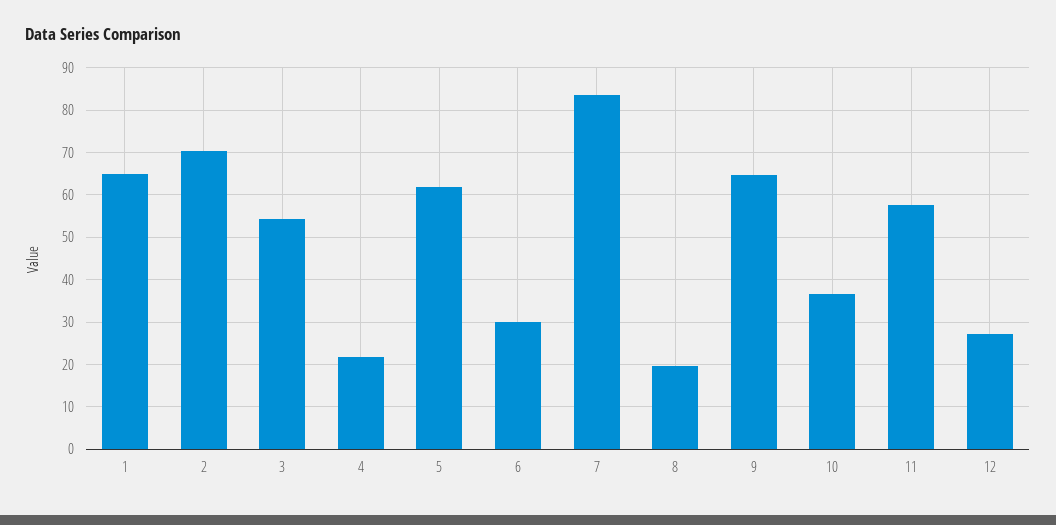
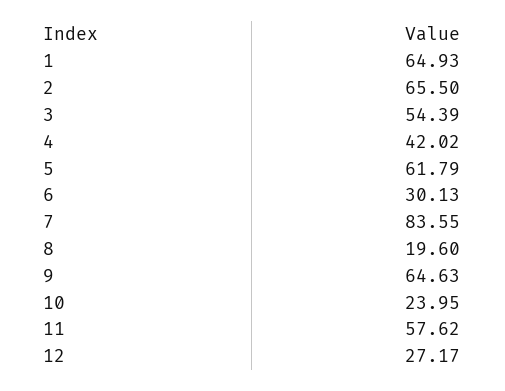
  {
    "1": 64.93,
-   "2": 70,
+   "2": 65.5,
    "3": 54.39,
-   "4": 22,
+   "4": 42.02,
    "5": 61.79,
    "6": 30.13,
    "7": 83.55,
    "8": 19.6,
    "9": 64.63,
-   "10": 36,
+   "10": 23.95,
    "11": 57.62,
    "12": 27.17
  }

